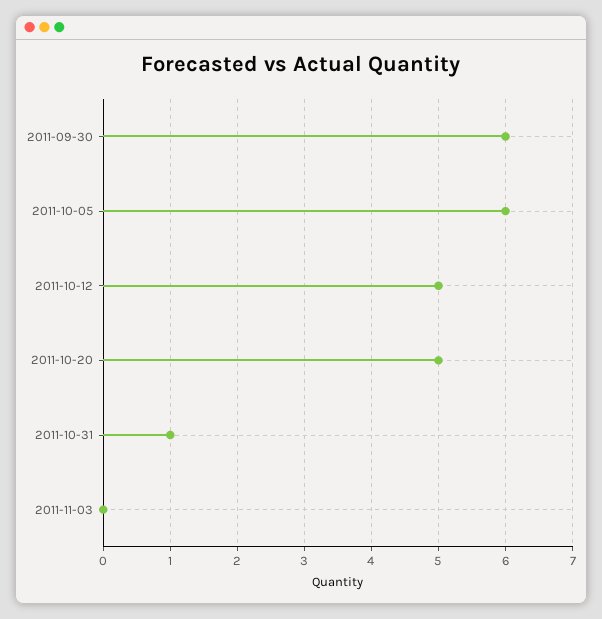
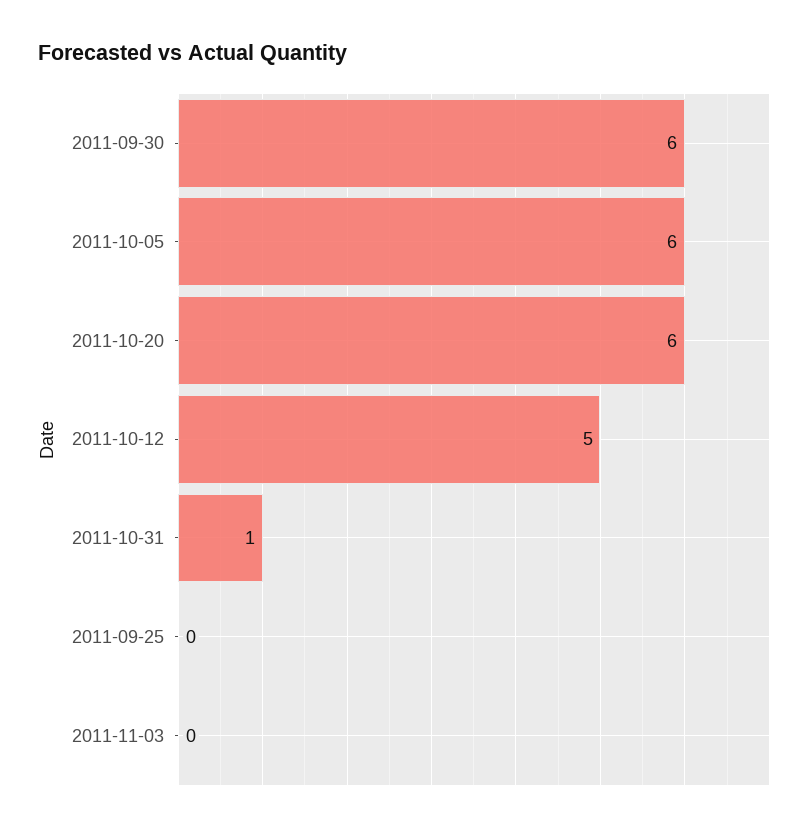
  {
    "2011-09-30": 6,
    "2011-10-05": 6,
    "2011-10-12": 5,
-   "2011-10-20": 5,
+   "2011-10-20": 6,
    "2011-10-31": 1,
-   "2011-11-03": 0
+   "2011-11-03": 0,
+   "2011-09-25": 0
  }

